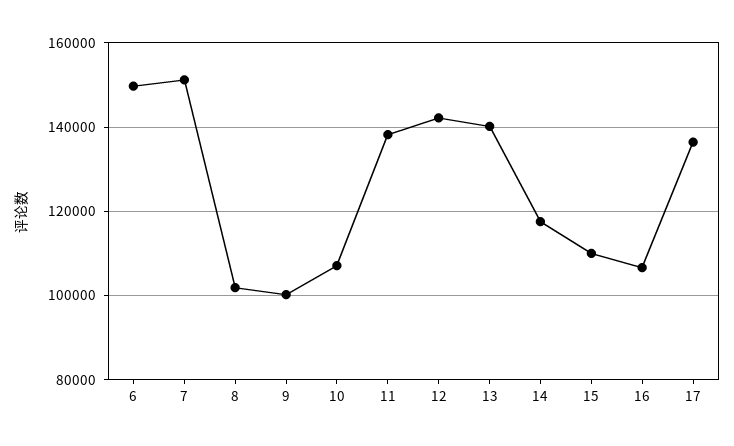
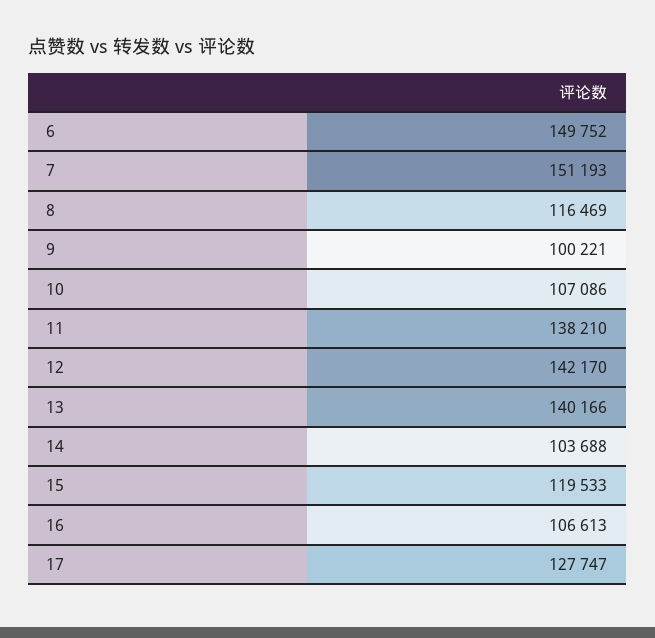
  {
    "6": 149752,
    "7": 151193,
-   "8": 102000,
+   "8": 116469,
    "9": 100221,
    "10": 107086,
    "11": 138210,
    "12": 142170,
    "13": 140166,
-   "14": 118000,
+   "14": 103688,
-   "15": 110000,
+   "15": 119533,
    "16": 106613,
-   "17": 136000
+   "17": 127747
  }

